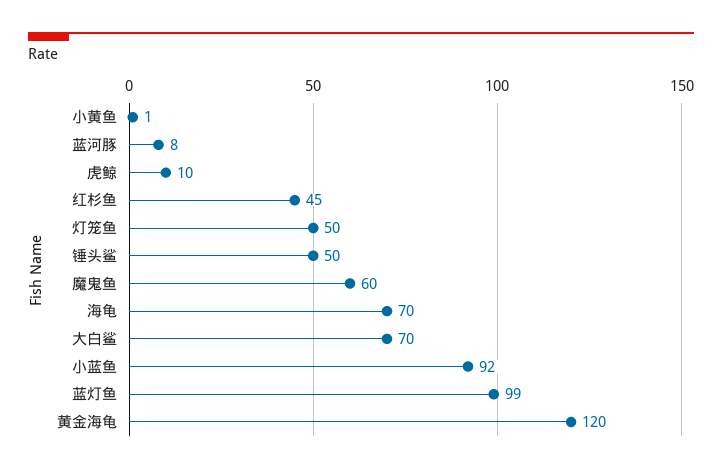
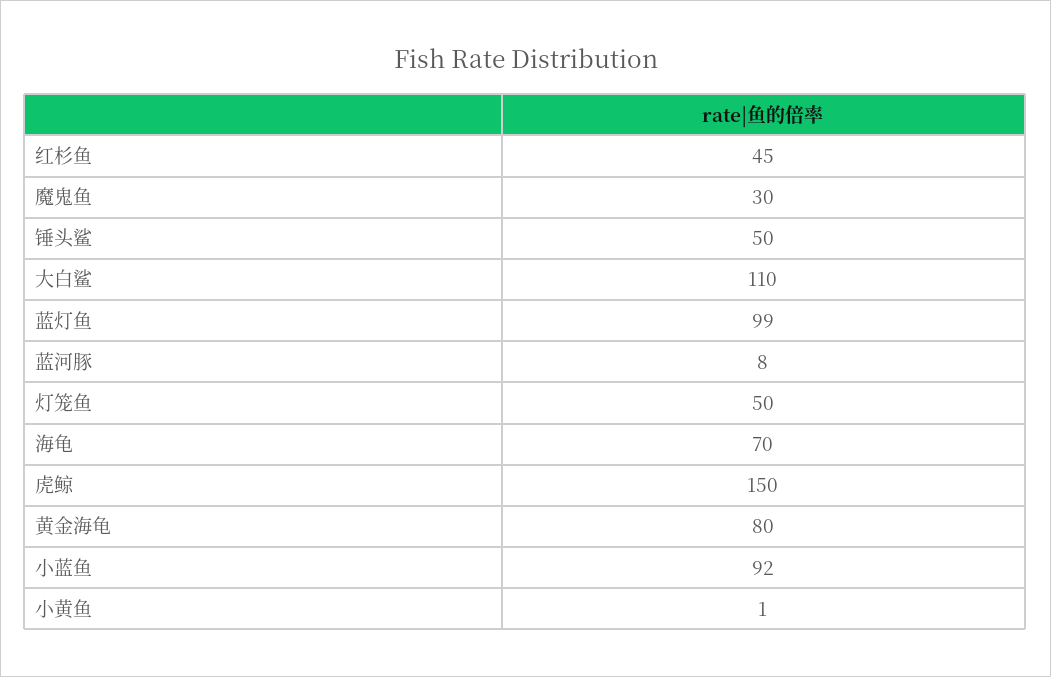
  {
    "小黄鱼": 1,
    "蓝河豚": 8,
-   "虎鲸": 10,
+   "虎鲸": 150,
    "红杉鱼": 45,
    "灯笼鱼": 50,
    "锤头鲨": 50,
-   "魔鬼鱼": 60,
+   "魔鬼鱼": 30,
    "海龟": 70,
-   "大白鲨": 70,
+   "大白鲨": 110,
    "小蓝鱼": 92,
    "蓝灯鱼": 99,
-   "黄金海龟": 120
+   "黄金海龟": 80
  }

